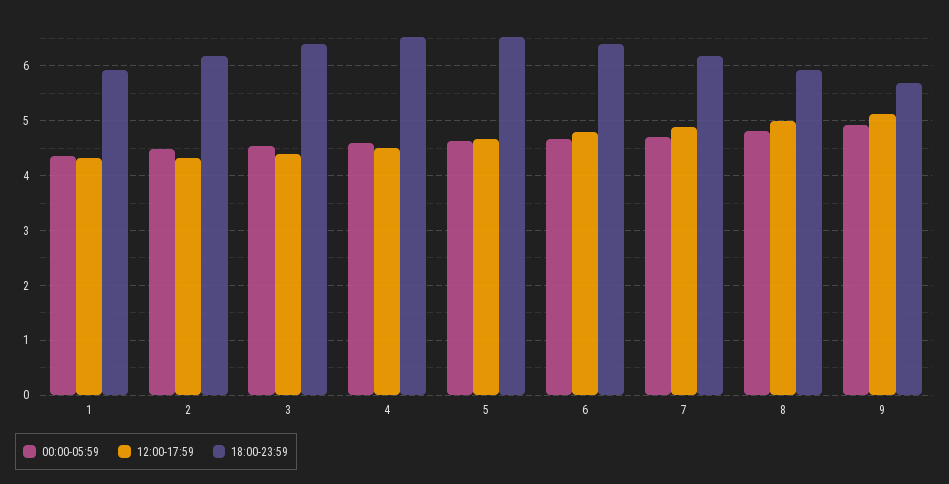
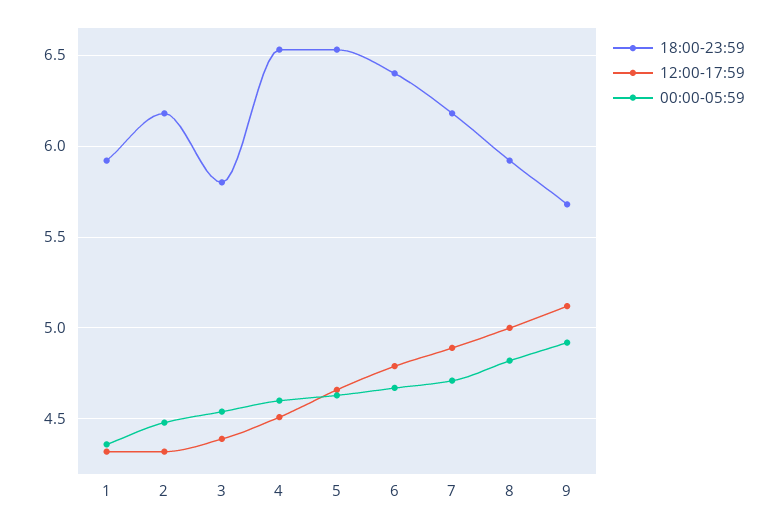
  {
    "00:00-05:59": {
      "1": 4.35,
      "2": 4.5,
      "3": 4.55,
      "4": 4.6,
      "5": 4.65,
      "6": 4.65,
      "7": 4.7,
      "8": 4.8,
      "9": 4.9
    },
    "12:00-17:59": {
      "1": 4.3,
      "2": 4.3,
      "3": 4.4,
      "4": 4.5,
      "5": 4.65,
      "6": 4.8,
      "7": 4.9,
      "8": 5,
      "9": 5.1
    },
    "18:00-23:59": {
      "1": 5.9,
      "2": 6.2,
-     "3": 6.4,
+     "3": 5.8,
      "4": 6.55,
      "5": 6.55,
      "6": 6.4,
      "7": 6.2,
      "8": 5.9,
      "9": 5.7
    }
  }

